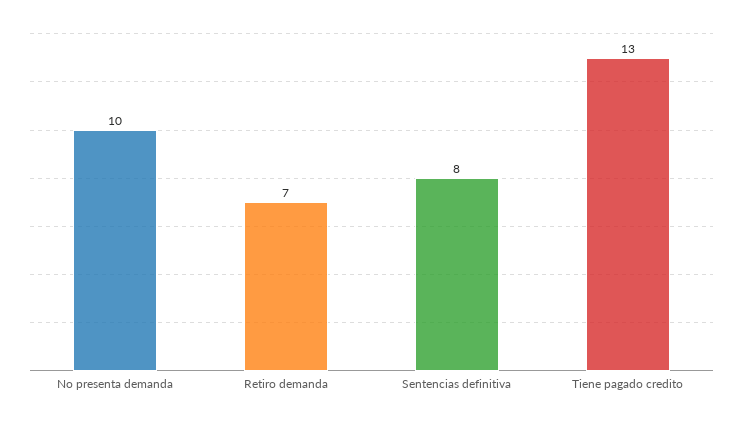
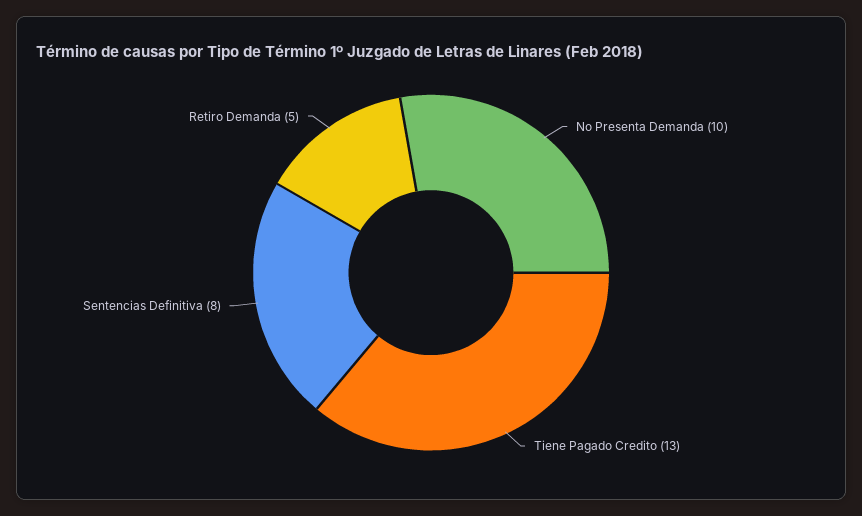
  {
    "No presenta demanda": 10,
-   "Retiro demanda": 7,
+   "Retiro demanda": 5,
    "Sentencias definitiva": 8,
    "Tiene pagado credito": 13
  }

